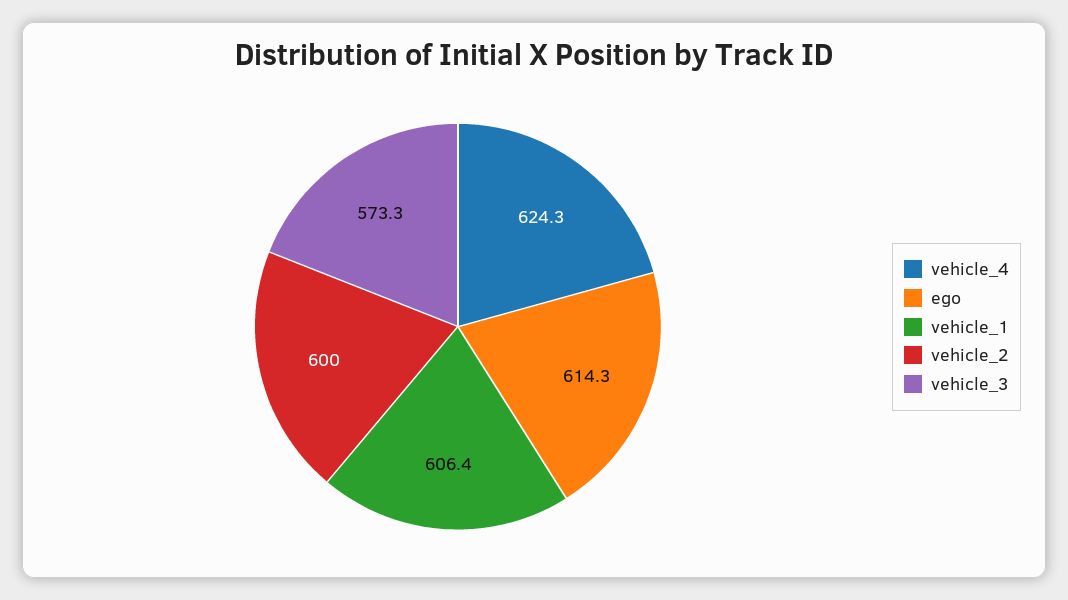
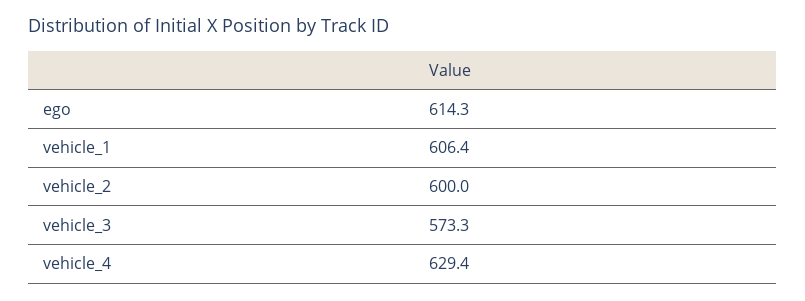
  {
-   "vehicle_4": 624.3,
+   "vehicle_4": 629.4,
    "ego": 614.3,
    "vehicle_1": 606.4,
    "vehicle_2": 600,
    "vehicle_3": 573.3
  }

